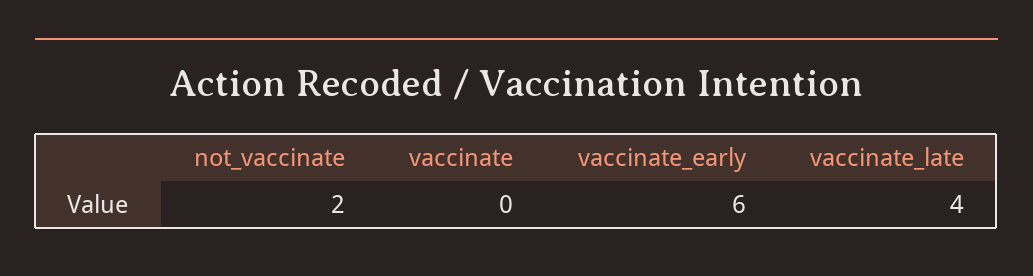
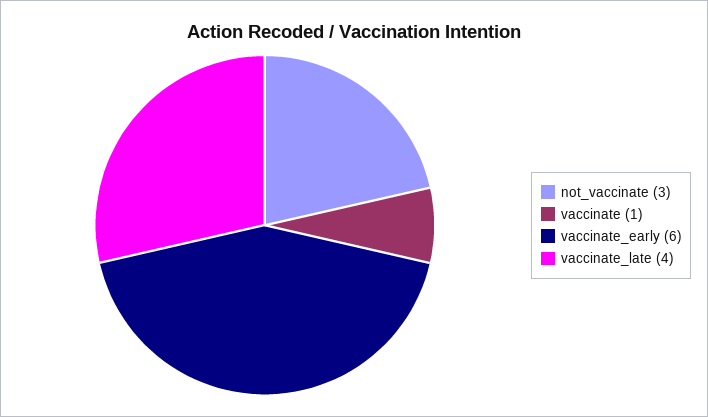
  {
-   "not_vaccinate": 2,
+   "not_vaccinate": 3,
-   "vaccinate": 0,
+   "vaccinate": 1,
    "vaccinate_early": 6,
    "vaccinate_late": 4
  }

